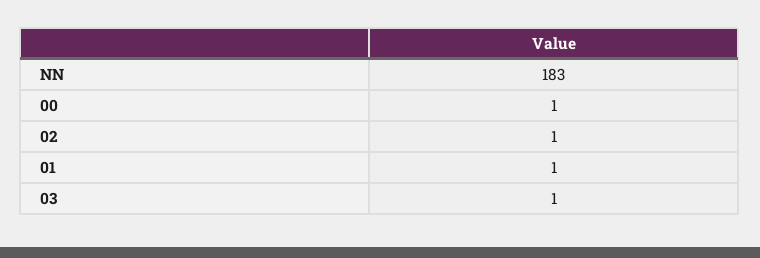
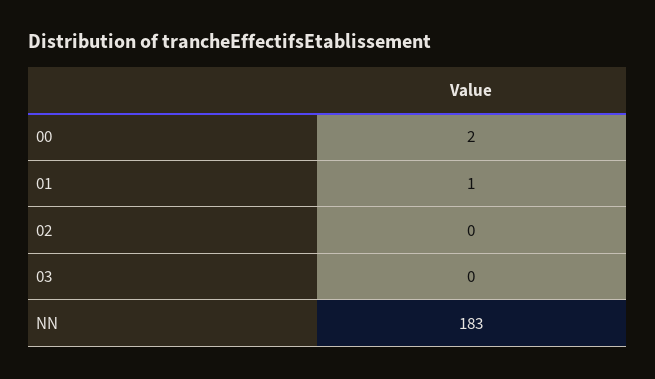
  {
    "NN": 183,
-   "00": 1,
+   "00": 2,
-   "02": 1,
+   "02": 0,
    "01": 1,
-   "03": 1
+   "03": 0
  }

